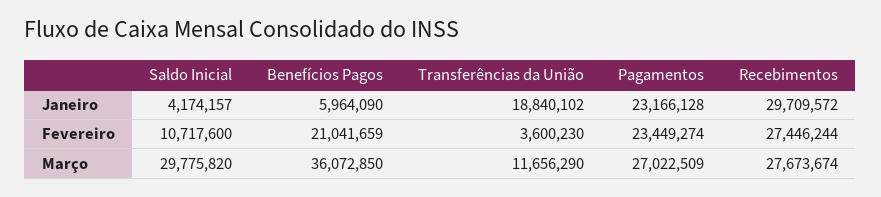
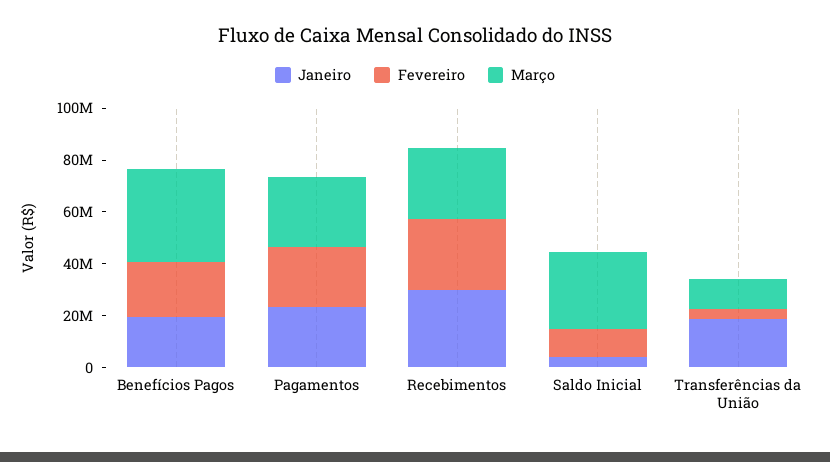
  {
    "Janeiro": {
      "Saldo Inicial": 4174157,
-     "Benefícios Pagos": 5964090,
+     "Benefícios Pagos": 20000000,
      "Transferências da União": 18840102,
      "Pagamentos": 23166128,
      "Recebimentos": 29709572
    },
    "Fevereiro": {
      "Saldo Inicial": 10717600,
      "Benefícios Pagos": 21041659,
      "Transferências da União": 3600230,
      "Pagamentos": 23449274,
      "Recebimentos": 27446244
    },
    "Março": {
      "Saldo Inicial": 29775820,
      "Benefícios Pagos": 36072850,
      "Transferências da União": 11656290,
      "Pagamentos": 27022509,
      "Recebimentos": 27673674
    }
  }

